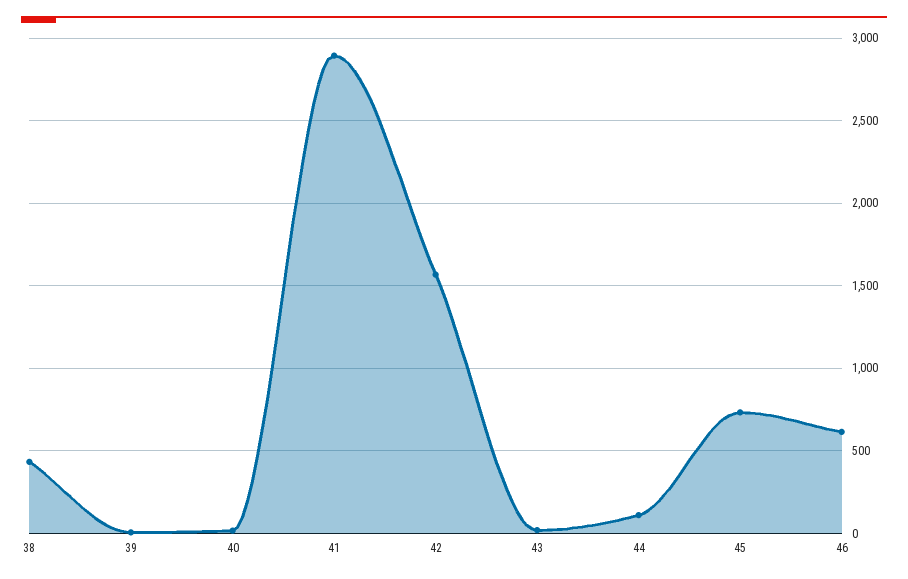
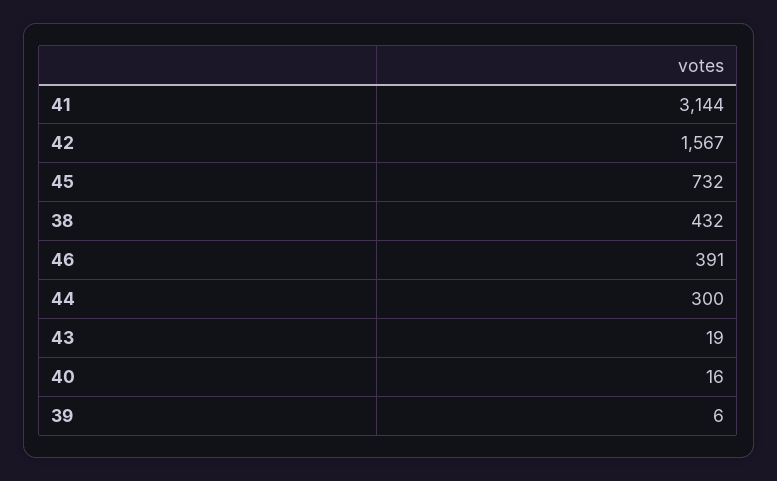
  {
    "38": 432,
    "39": 6,
    "40": 16,
-   "41": 2900,
+   "41": 3144,
    "42": 1567,
    "43": 19,
-   "44": 100,
+   "44": 300,
    "45": 732,
-   "46": 600
+   "46": 391
  }

